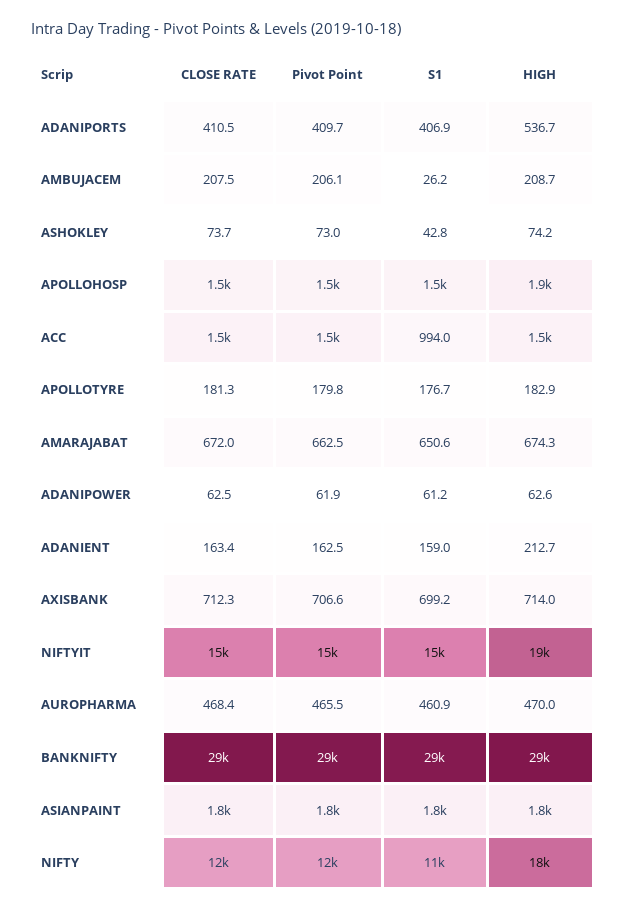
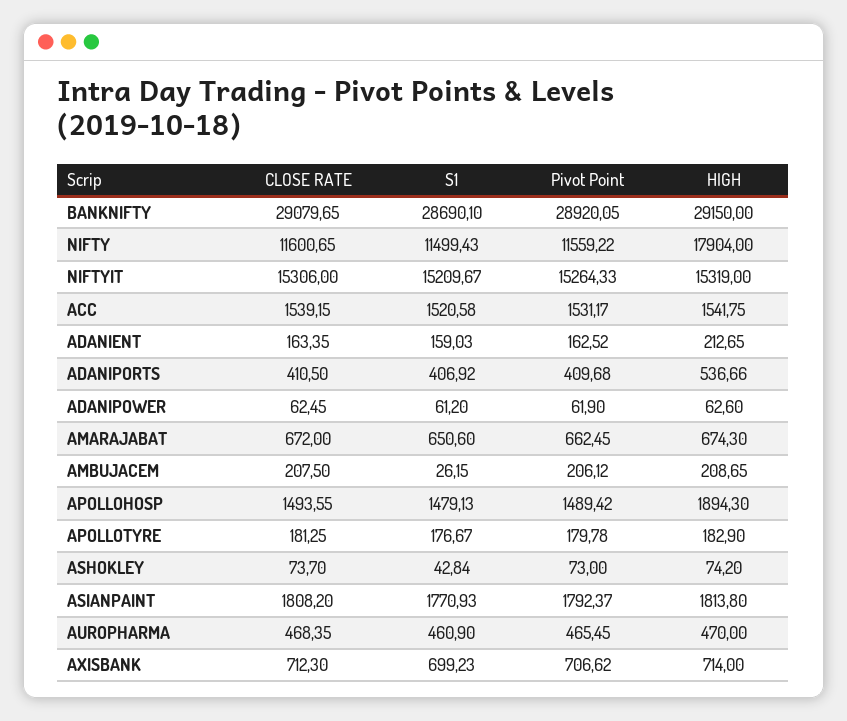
  {
    "CLOSE RATE": {
      "ADANIPORTS": 410.5,
      "AMBUJACEM": 207.5,
      "ASHOKLEY": 73.7,
      "APOLLOHOSP": 1493.55,
      "ACC": 1539.15,
      "APOLLOTYRE": 181.25,
      "AMARAJABAT": 672,
      "ADANIPOWER": 62.45,
      "ADANIENT": 163.35,
      "AXISBANK": 712.3,
      "NIFTYIT": 15306,
      "AUROPHARMA": 468.35,
      "BANKNIFTY": 29079.65,
      "ASIANPAINT": 1808.2,
      "NIFTY": 11600.65
    },
    "Pivot Point": {
      "ADANIPORTS": 409.68,
      "AMBUJACEM": 206.12,
      "ASHOKLEY": 73,
      "APOLLOHOSP": 1489.42,
      "ACC": 1531.17,
      "APOLLOTYRE": 179.78,
      "AMARAJABAT": 662.45,
      "ADANIPOWER": 61.9,
      "ADANIENT": 162.52,
      "AXISBANK": 706.62,
      "NIFTYIT": 15264.33,
      "AUROPHARMA": 465.45,
      "BANKNIFTY": 28920.05,
      "ASIANPAINT": 1792.37,
      "NIFTY": 11559.22
    },
    "S1": {
      "ADANIPORTS": 406.92,
      "AMBUJACEM": 26.15,
      "ASHOKLEY": 42.84,
      "APOLLOHOSP": 1479.13,
-     "ACC": 994,
+     "ACC": 1520.58,
      "APOLLOTYRE": 176.67,
      "AMARAJABAT": 650.6,
      "ADANIPOWER": 61.2,
      "ADANIENT": 159.03,
      "AXISBANK": 699.23,
      "NIFTYIT": 15209.67,
      "AUROPHARMA": 460.9,
      "BANKNIFTY": 28690.1,
      "ASIANPAINT": 1770.93,
      "NIFTY": 11499.43
    },
    "HIGH": {
      "ADANIPORTS": 536.66,
      "AMBUJACEM": 208.65,
      "ASHOKLEY": 74.2,
      "APOLLOHOSP": 1894.3,
      "ACC": 1541.75,
      "APOLLOTYRE": 182.9,
      "AMARAJABAT": 674.3,
      "ADANIPOWER": 62.6,
      "ADANIENT": 212.65,
      "AXISBANK": 714,
-     "NIFTYIT": 19000,
+     "NIFTYIT": 15319,
      "AUROPHARMA": 470,
      "BANKNIFTY": 29150,
      "ASIANPAINT": 1813.8,
      "NIFTY": 17904
    }
  }

